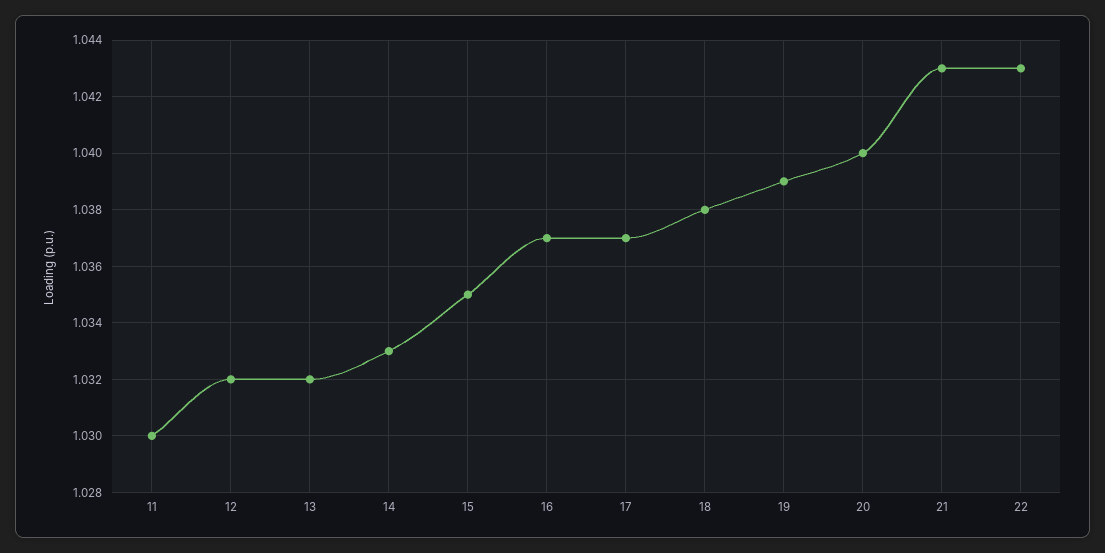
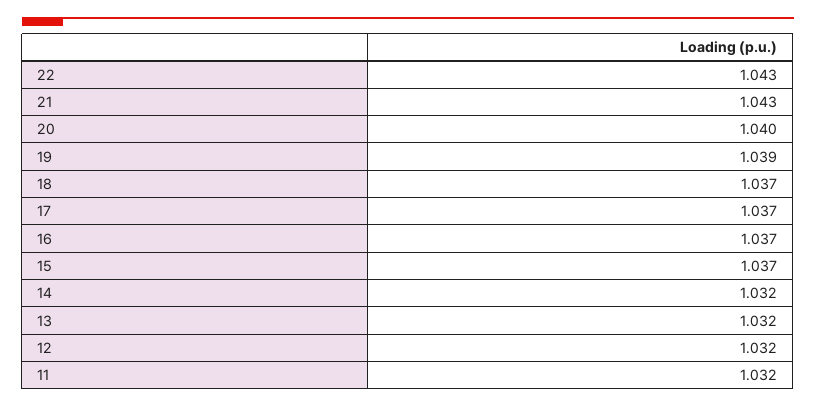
  {
-   "11": 1.03,
+   "11": 1.032,
    "12": 1.032,
    "13": 1.032,
-   "14": 1.033,
+   "14": 1.032,
-   "15": 1.035,
+   "15": 1.037,
    "16": 1.037,
    "17": 1.037,
-   "18": 1.038,
+   "18": 1.037,
    "19": 1.039,
    "20": 1.04,
    "21": 1.043,
    "22": 1.043
  }

